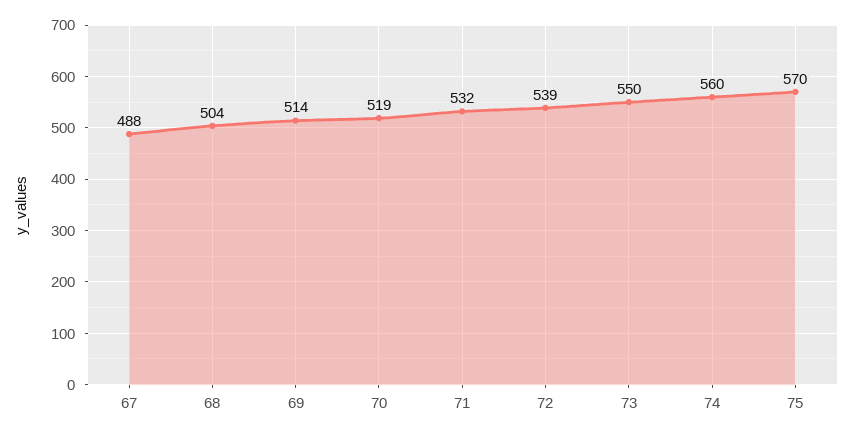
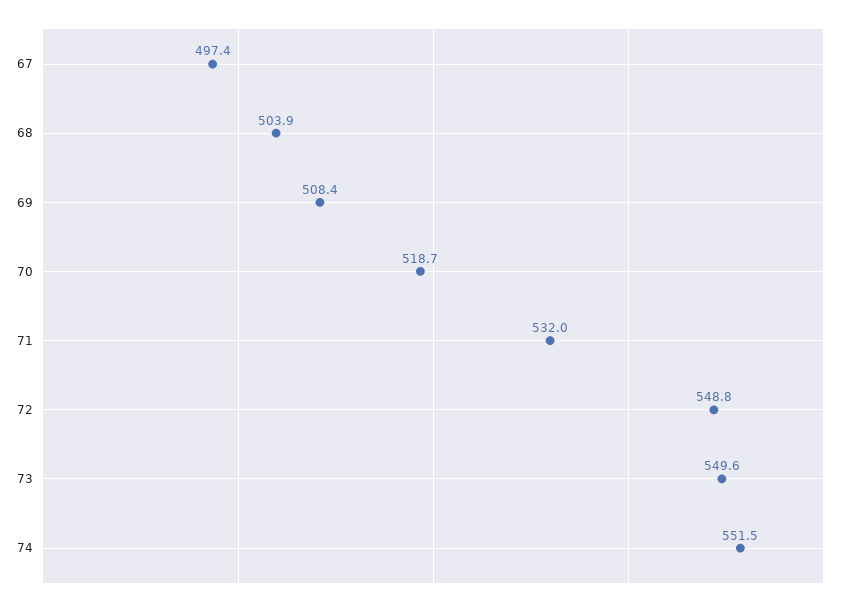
  {
-   "67": 488,
+   "67": 497.4,
    "68": 503.9,
-   "69": 514,
+   "69": 508.4,
    "70": 518.7,
    "71": 532,
-   "72": 539,
+   "72": 548.8,
    "73": 549.6,
-   "74": 560,
+   "74": 551.5
-   "75": 570
  }

